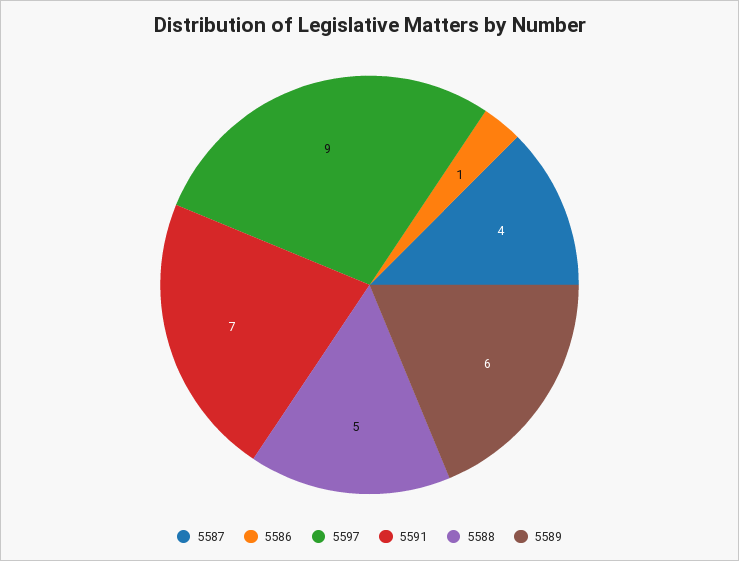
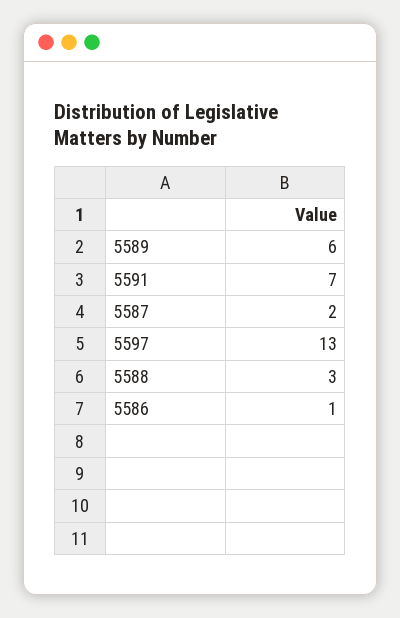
  {
-   "5587": 4,
+   "5587": 2,
    "5586": 1,
-   "5597": 9,
+   "5597": 13,
    "5591": 7,
-   "5588": 5,
+   "5588": 3,
    "5589": 6
  }

